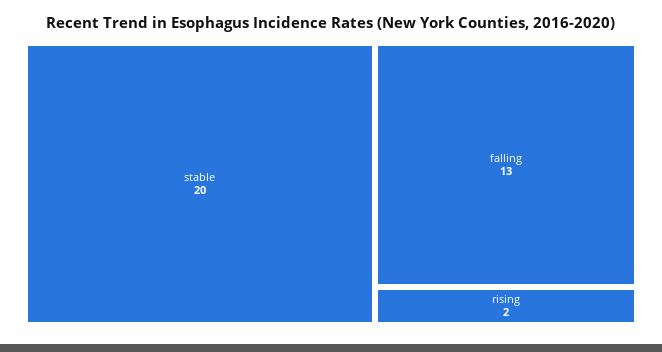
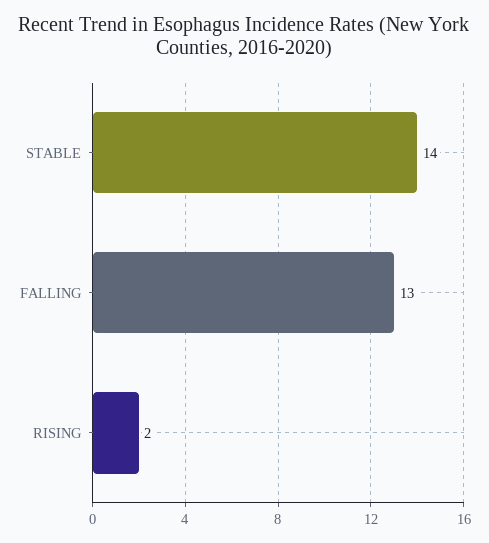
  {
-   "stable": 20,
+   "stable": 14,
    "falling": 13,
    "rising": 2
  }

